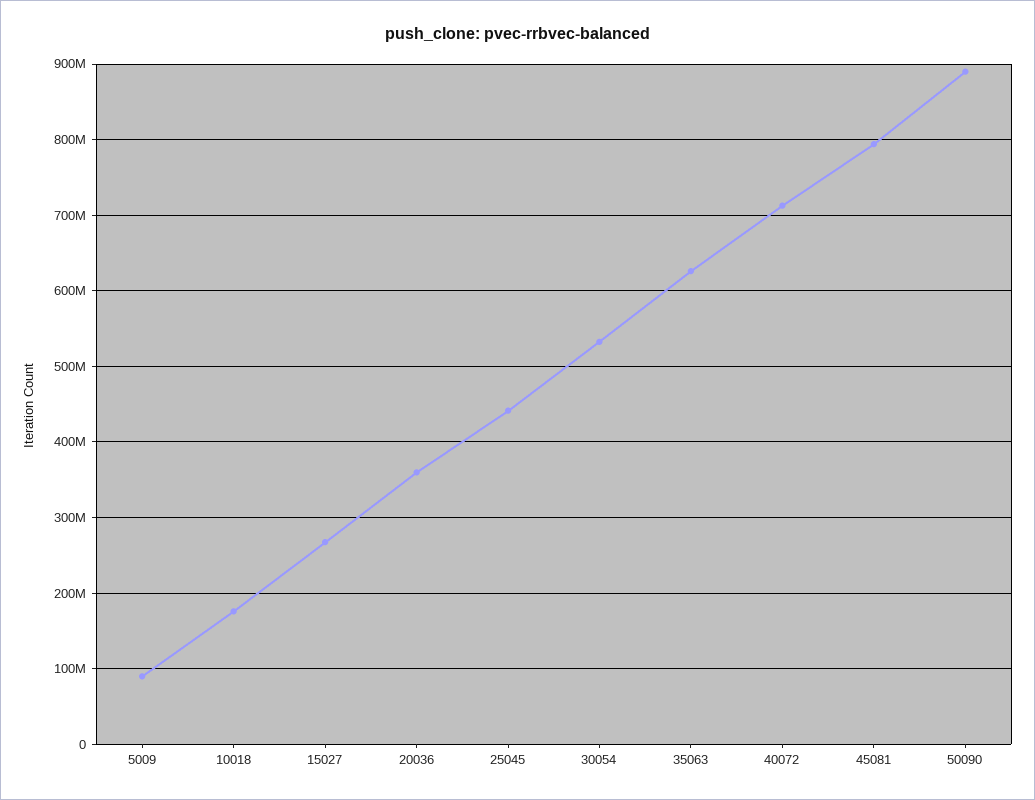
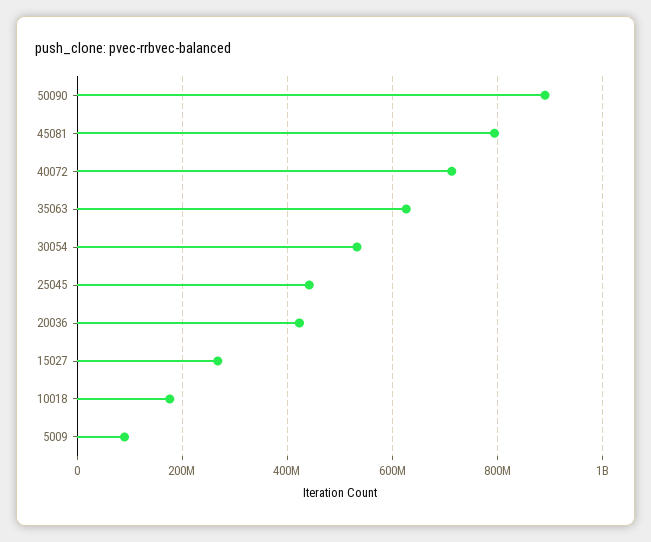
  {
    "5009": 90000000,
    "10018": 180000000,
    "15027": 270000000,
-   "20036": 360000000,
+   "20036": 420000000,
    "25045": 440000000,
    "30054": 530000000,
    "35063": 630000000,
    "40072": 710000000,
    "45081": 790000000,
    "50090": 890000000
  }

